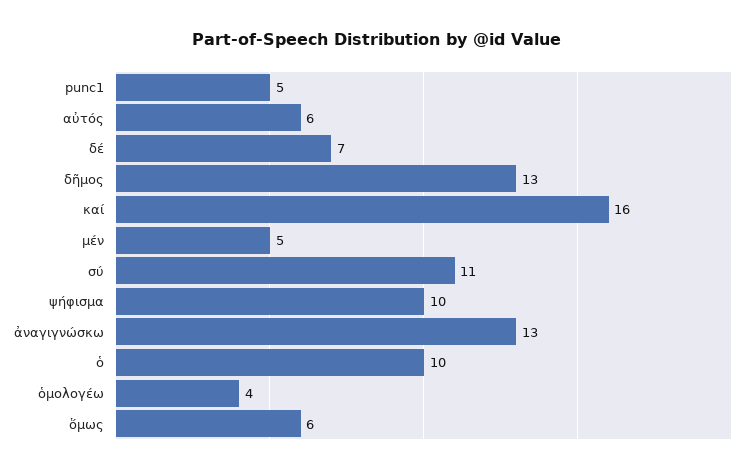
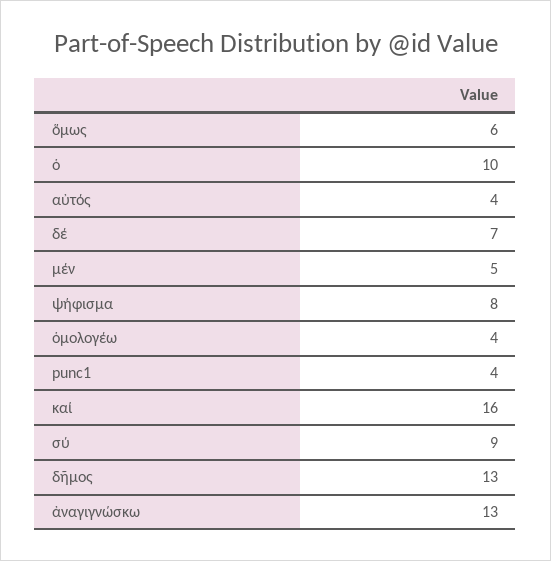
  {
-   "punc1": 5,
+   "punc1": 4,
-   "αὐτός": 6,
+   "αὐτός": 4,
    "δέ": 7,
    "δῆμος": 13,
    "καί": 16,
    "μέν": 5,
-   "σύ": 11,
+   "σύ": 9,
-   "ψήφισμα": 10,
+   "ψήφισμα": 8,
    "ἀναγιγνώσκω": 13,
    "ὁ": 10,
    "ὁμολογέω": 4,
    "ὅμως": 6
  }

